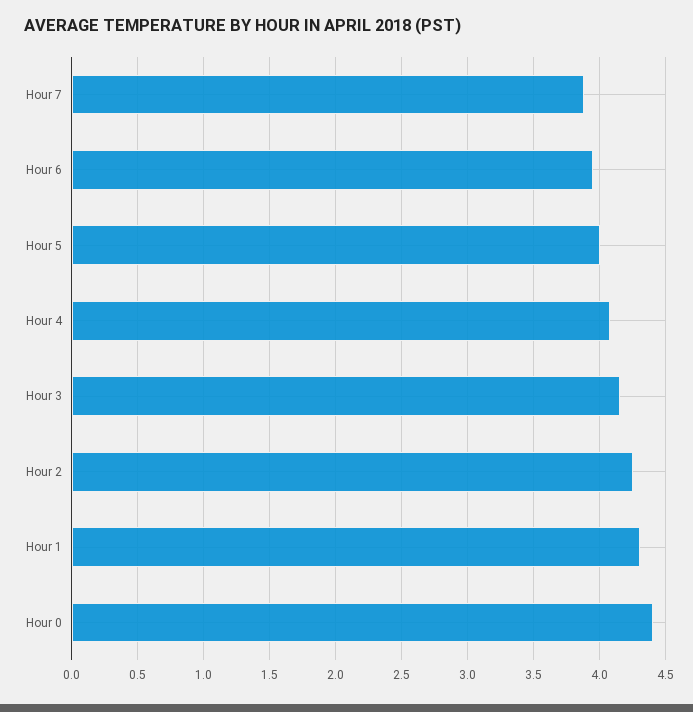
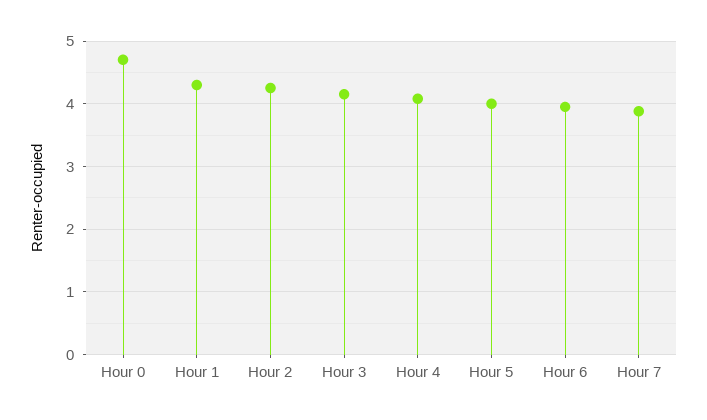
  {
    "Hour 7": 3.9,
    "Hour 6": 3.95,
    "Hour 5": 4,
    "Hour 4": 4.1,
    "Hour 3": 4.15,
    "Hour 2": 4.25,
    "Hour 1": 4.3,
-   "Hour 0": 4.4
+   "Hour 0": 4.7
  }

